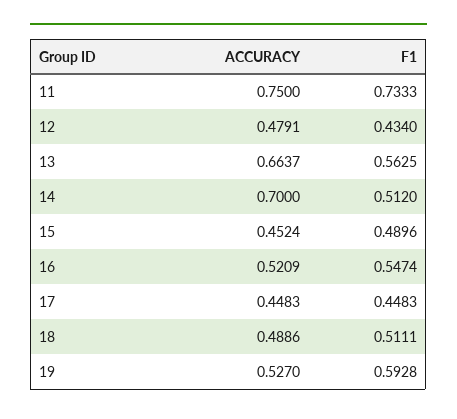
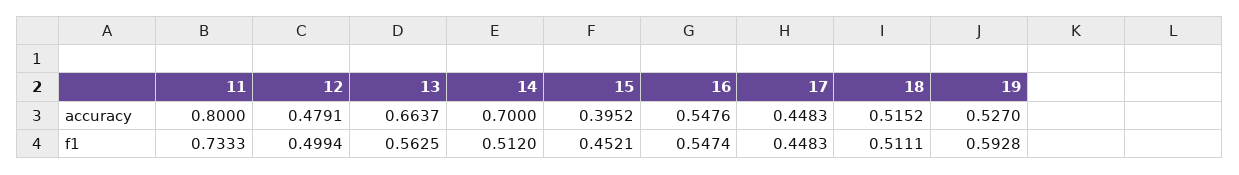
  {
    "ACCURACY": {
-     "11": 0.75,
+     "11": 0.8,
      "12": 0.4791,
      "13": 0.6637,
      "14": 0.7,
-     "15": 0.4524,
+     "15": 0.3952,
-     "16": 0.5209,
+     "16": 0.5476,
      "17": 0.4483,
-     "18": 0.4886,
+     "18": 0.5152,
      "19": 0.527
    },
    "F1": {
      "11": 0.7333,
-     "12": 0.434,
+     "12": 0.4994,
      "13": 0.5625,
      "14": 0.512,
-     "15": 0.4896,
+     "15": 0.4521,
      "16": 0.5474,
      "17": 0.4483,
      "18": 0.5111,
      "19": 0.5928
    }
  }

